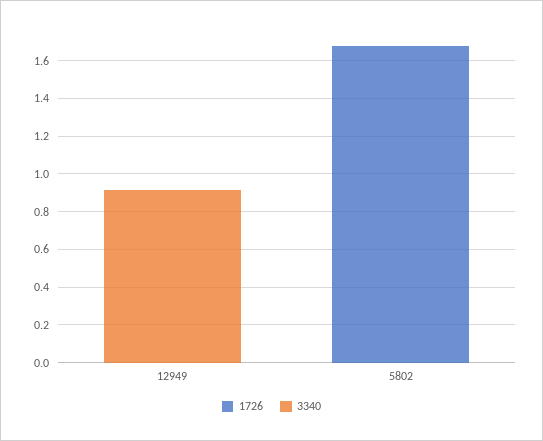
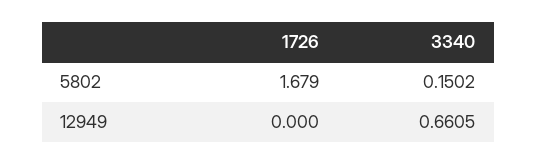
  {
    "1726": {
      "12949": 0,
      "5802": 1.679
    },
    "3340": {
-     "12949": 0.9,
+     "12949": 0.6605,
-     "5802": 0
+     "5802": 0.1502
    }
  }

